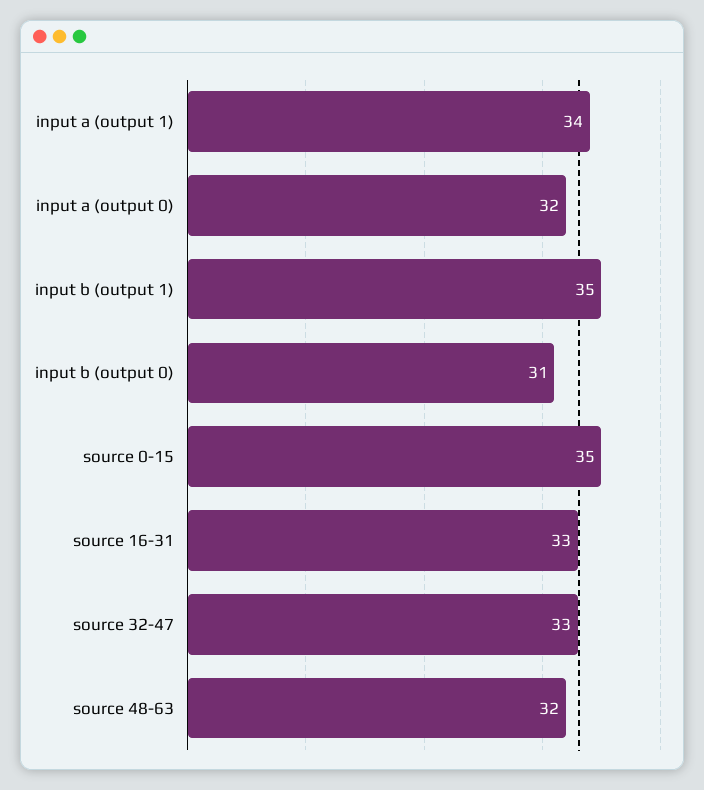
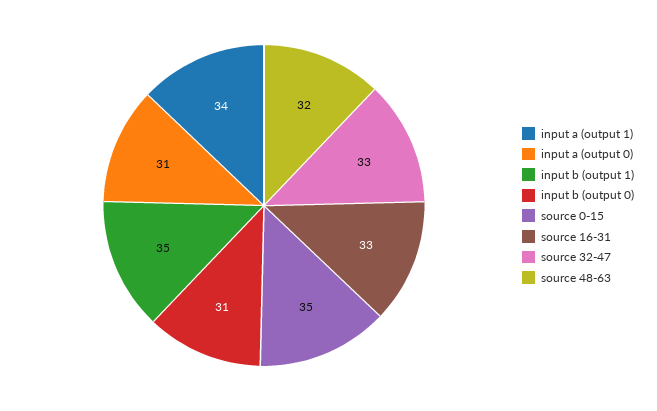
  {
    "input a (output 1)": 34,
-   "input a (output 0)": 32,
+   "input a (output 0)": 31,
    "input b (output 1)": 35,
    "input b (output 0)": 31,
    "source 0-15": 35,
    "source 16-31": 33,
    "source 32-47": 33,
    "source 48-63": 32
  }

